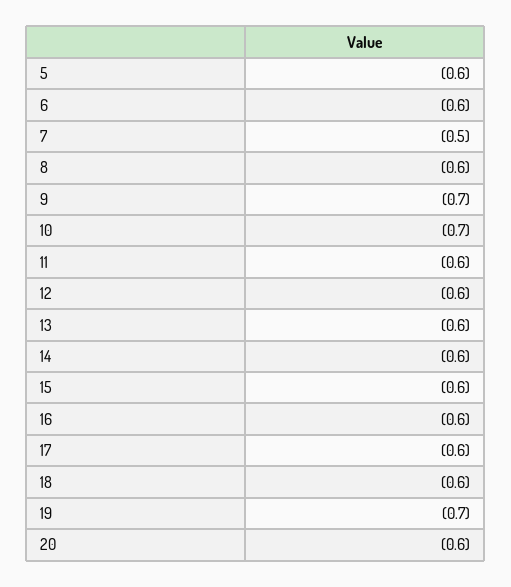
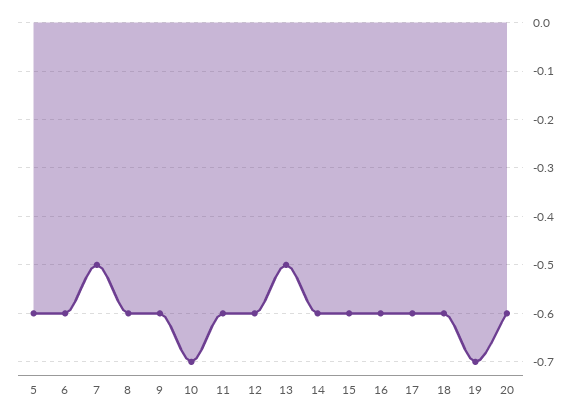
  {
    "5": -0.6,
    "6": -0.6,
    "7": -0.5,
    "8": -0.6,
-   "9": -0.7,
+   "9": -0.6,
    "10": -0.7,
    "11": -0.6,
    "12": -0.6,
-   "13": -0.6,
+   "13": -0.5,
    "14": -0.6,
    "15": -0.6,
    "16": -0.6,
    "17": -0.6,
    "18": -0.6,
    "19": -0.7,
    "20": -0.6
  }

